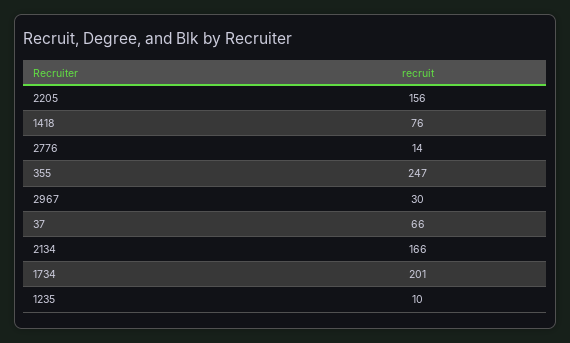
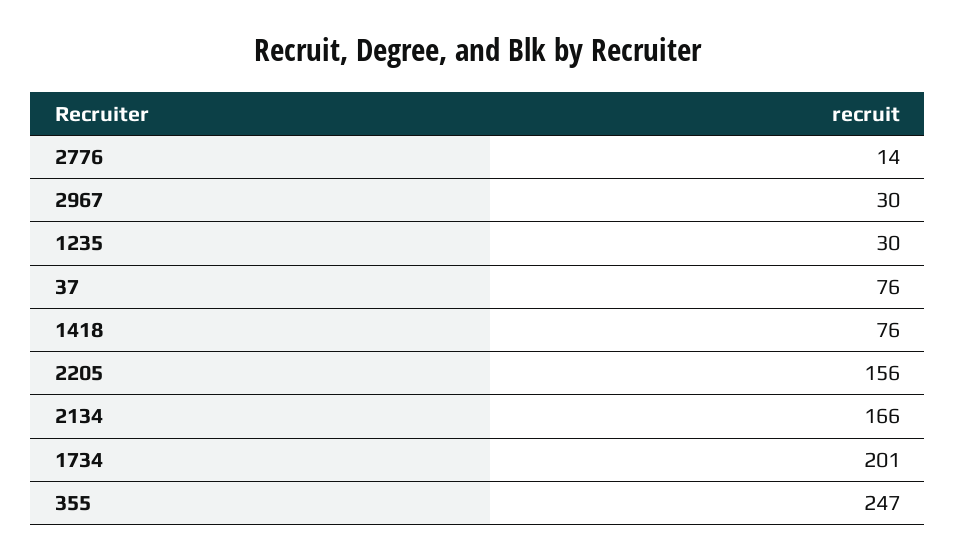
  {
    "2205": 156,
    "1418": 76,
    "2776": 14,
    "355": 247,
    "2967": 30,
-   "37": 66,
+   "37": 76,
    "2134": 166,
    "1734": 201,
-   "1235": 10
+   "1235": 30
  }

